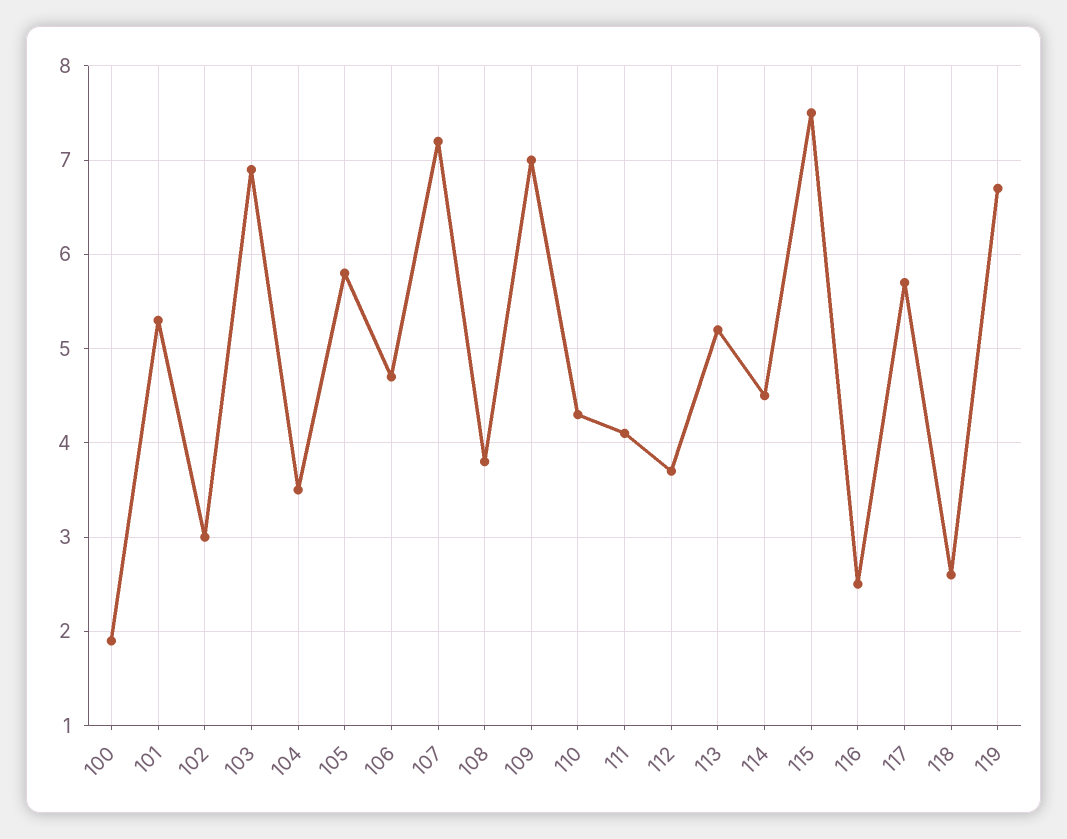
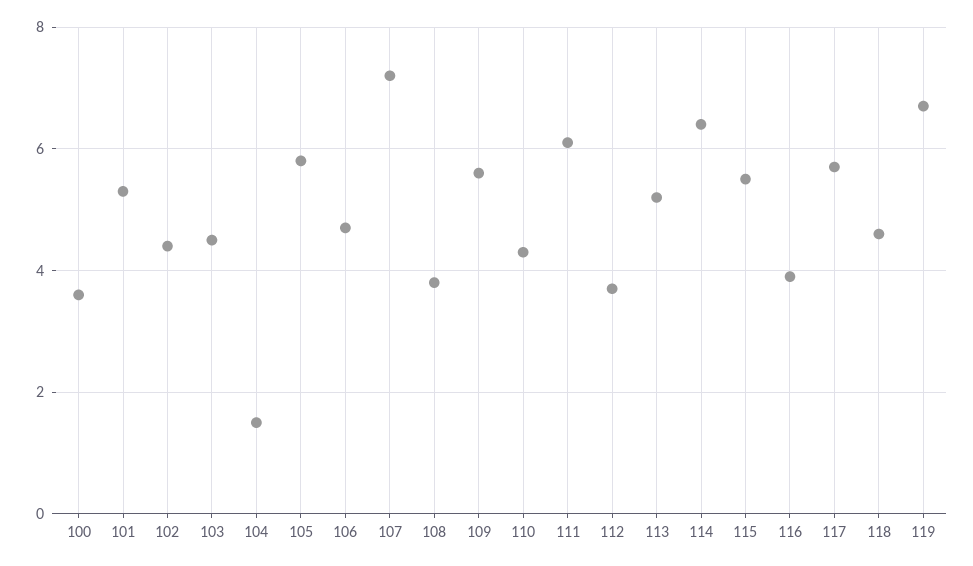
  {
-   "100": 1.9,
+   "100": 3.5,
    "101": 5.3,
-   "102": 3,
+   "102": 4.5,
-   "103": 6.9,
+   "103": 4.5,
-   "104": 3.5,
+   "104": 1.5,
    "105": 5.8,
    "106": 4.7,
    "107": 7.2,
    "108": 3.8,
-   "109": 7,
+   "109": 5.5,
    "110": 4.3,
-   "111": 4.1,
+   "111": 6,
    "112": 3.7,
    "113": 5.2,
-   "114": 4.5,
+   "114": 6.5,
-   "115": 7.5,
+   "115": 5.5,
-   "116": 2.5,
+   "116": 4,
    "117": 5.7,
-   "118": 2.6,
+   "118": 4.5,
    "119": 6.7
  }

